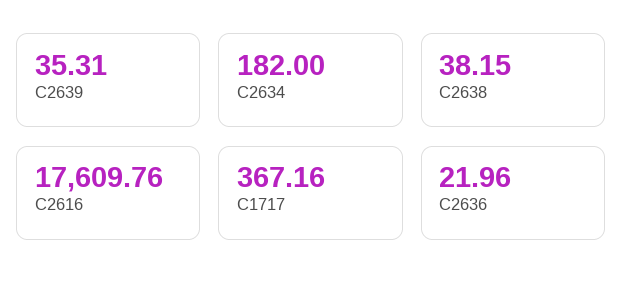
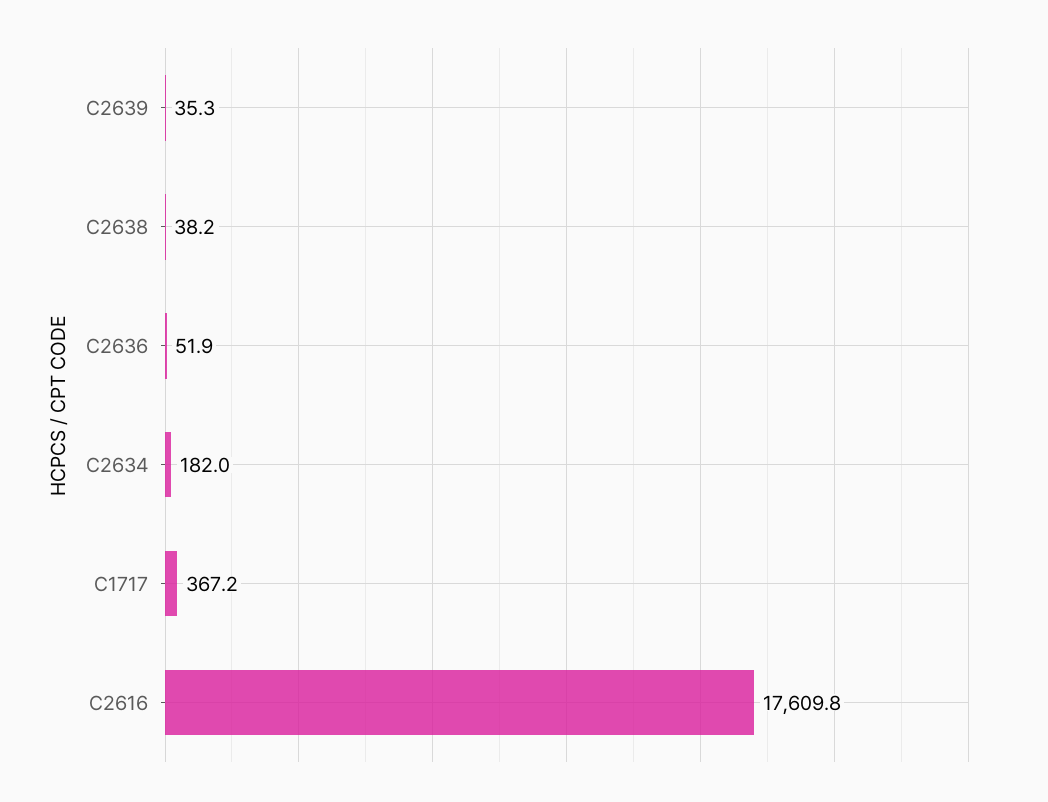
  {
    "C2639": 35.31,
    "C2634": 182,
    "C2638": 38.15,
    "C2616": 17609.76,
    "C1717": 367.16,
-   "C2636": 21.96
+   "C2636": 51.9
  }

